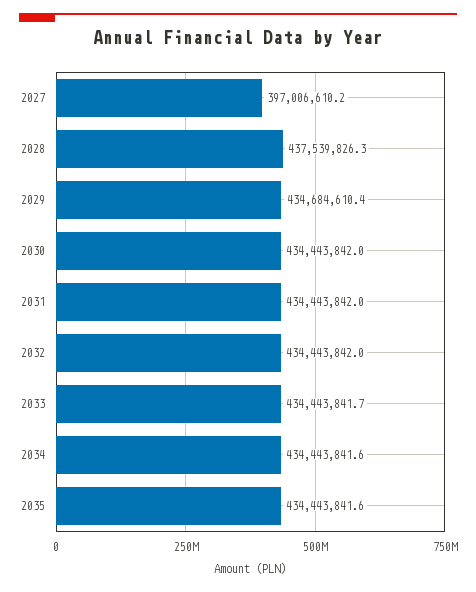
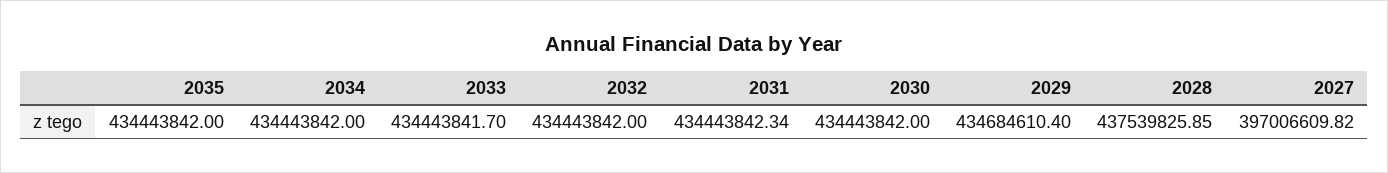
  {
-   "2027": 397006610.2,
+   "2027": 397006609.82,
-   "2028": 437539826.3,
+   "2028": 437539825.85,
    "2029": 434684610.4,
    "2030": 434443842,
-   "2031": 434443842,
+   "2031": 434443842.34,
    "2032": 434443842,
    "2033": 434443841.7,
-   "2034": 434443841.6,
+   "2034": 434443842,
-   "2035": 434443841.6
+   "2035": 434443842
  }

